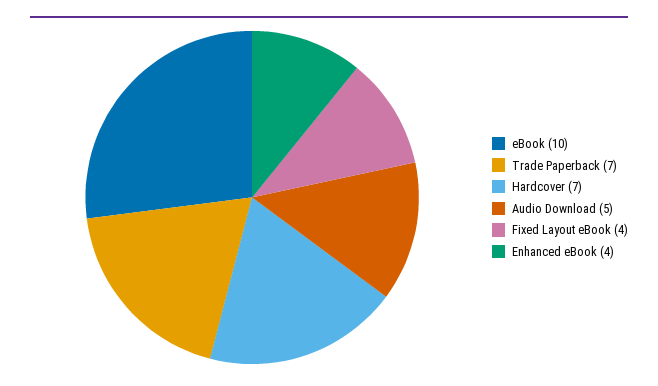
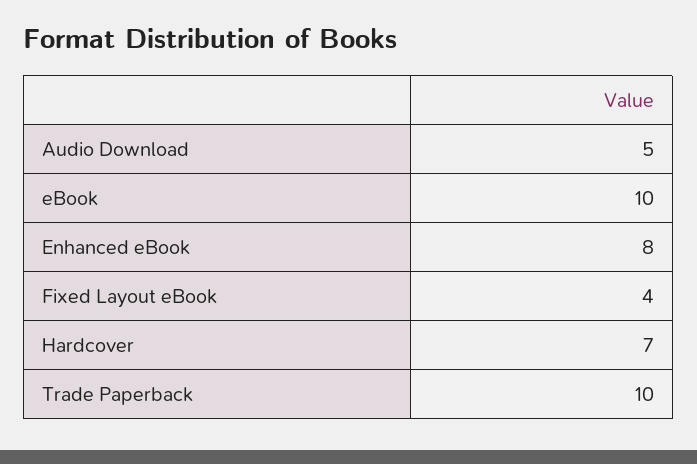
  {
    "eBook": 10,
-   "Trade Paperback": 7,
+   "Trade Paperback": 10,
    "Hardcover": 7,
    "Audio Download": 5,
    "Fixed Layout eBook": 4,
-   "Enhanced eBook": 4
+   "Enhanced eBook": 8
  }

